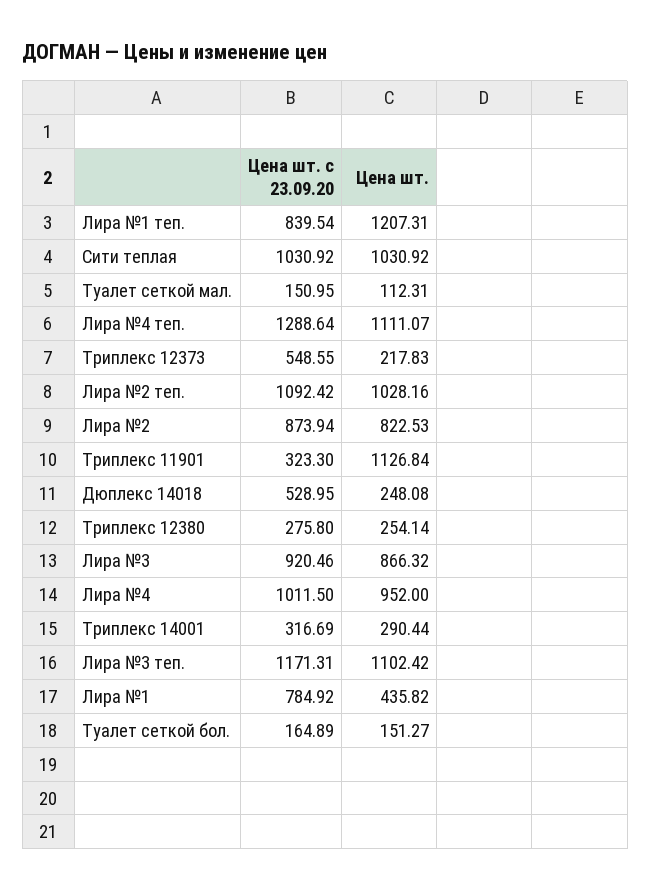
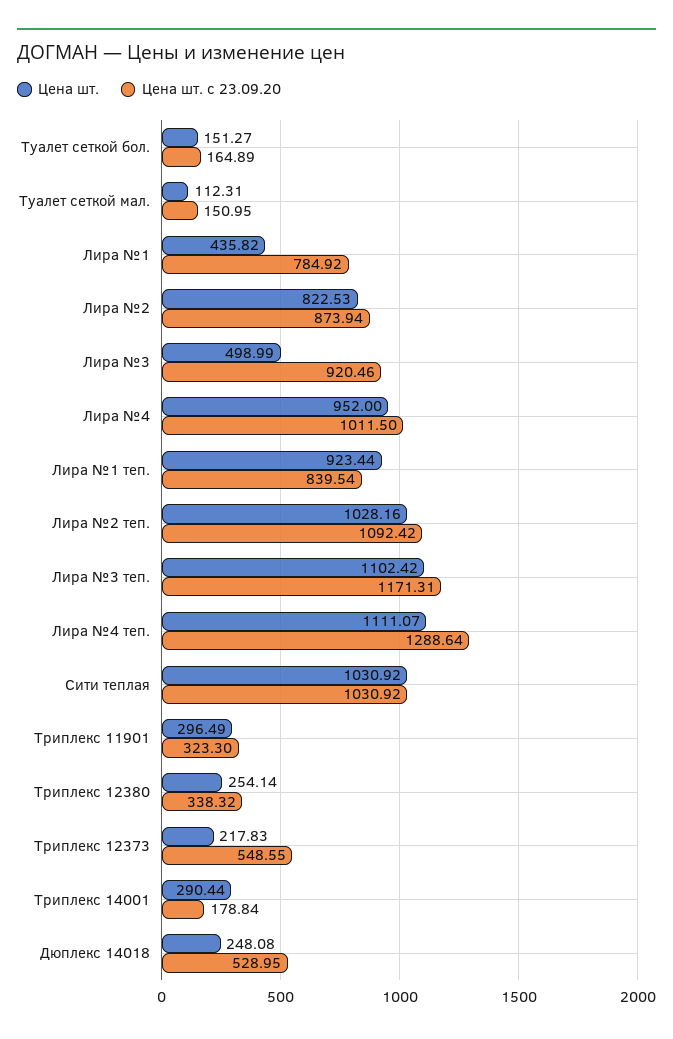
  {
    "Цена шт. с 23.09.20": {
      "Лира №1 теп.": 839.54,
      "Сити теплая": 1030.92,
      "Туалет сеткой мал.": 150.95,
      "Лира №4 теп.": 1288.64,
      "Триплекс 12373": 548.55,
      "Лира №2 теп.": 1092.42,
      "Лира №2": 873.94,
      "Триплекс 11901": 323.3,
      "Дюплекс 14018": 528.95,
-     "Триплекс 12380": 275.8,
+     "Триплекс 12380": 338.32,
      "Лира №3": 920.46,
      "Лира №4": 1011.5,
-     "Триплекс 14001": 316.69,
+     "Триплекс 14001": 178.84,
      "Лира №3 теп.": 1171.31,
      "Лира №1": 784.92,
      "Туалет сеткой бол.": 164.89
    },
    "Цена шт.": {
-     "Лира №1 теп.": 1207.31,
+     "Лира №1 теп.": 923.44,
      "Сити теплая": 1030.92,
      "Туалет сеткой мал.": 112.31,
      "Лира №4 теп.": 1111.07,
      "Триплекс 12373": 217.83,
      "Лира №2 теп.": 1028.16,
      "Лира №2": 822.53,
-     "Триплекс 11901": 1126.84,
+     "Триплекс 11901": 296.49,
      "Дюплекс 14018": 248.08,
      "Триплекс 12380": 254.14,
-     "Лира №3": 866.32,
+     "Лира №3": 498.99,
      "Лира №4": 952,
      "Триплекс 14001": 290.44,
      "Лира №3 теп.": 1102.42,
      "Лира №1": 435.82,
      "Туалет сеткой бол.": 151.27
    }
  }

